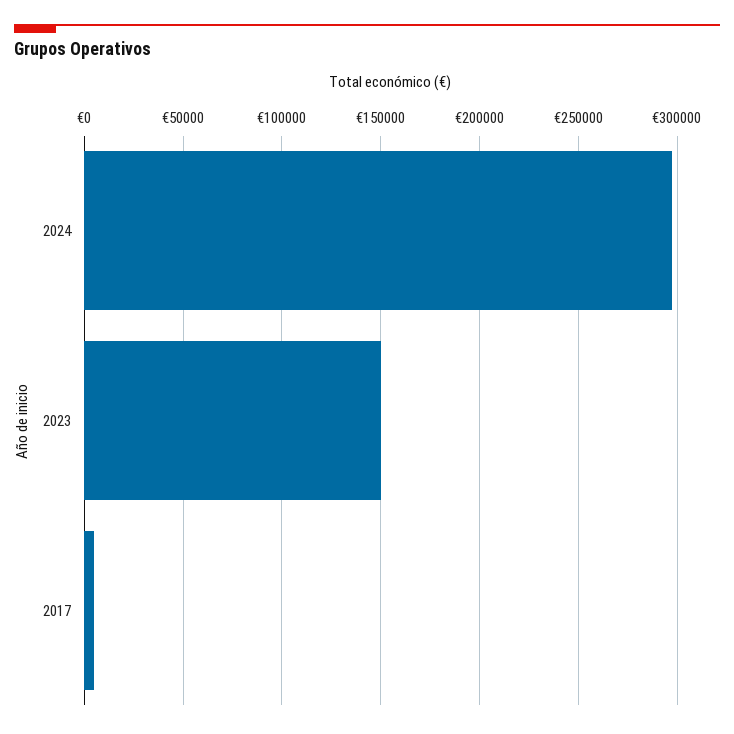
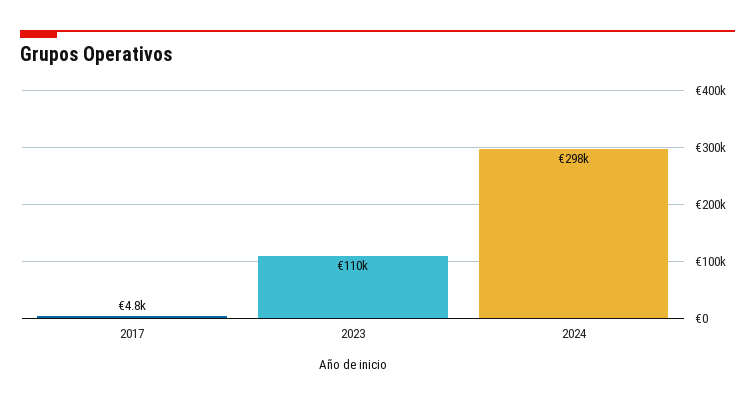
  {
    "2024": 298000,
-   "2023": 150000,
+   "2023": 110000,
    "2017": 4800
  }

